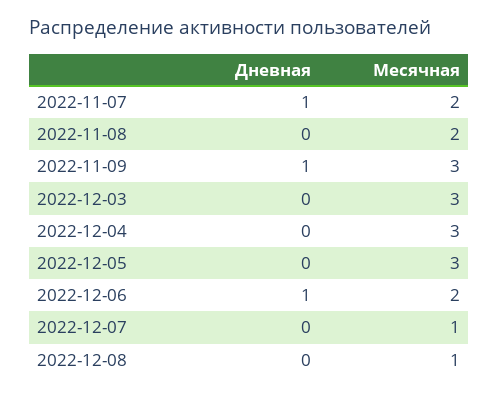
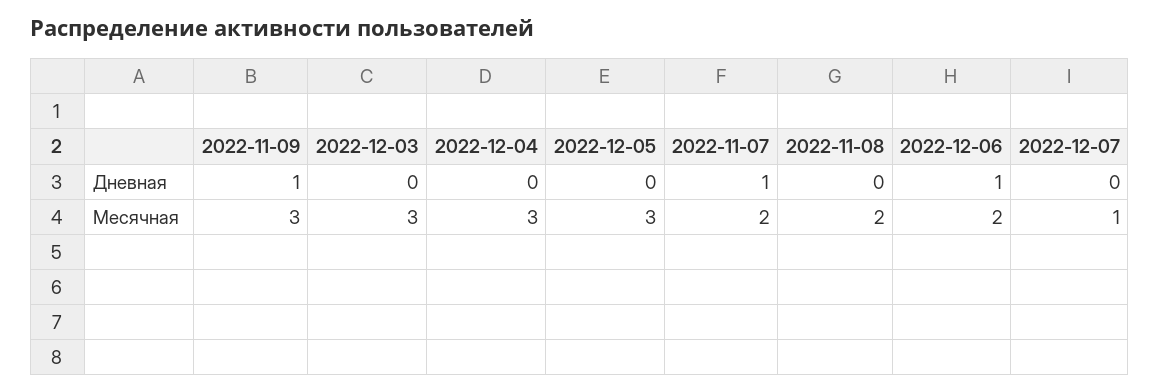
  {
    "Дневная": {
      "2022-11-07": 1,
      "2022-11-08": 0,
      "2022-11-09": 1,
      "2022-12-03": 0,
      "2022-12-04": 0,
      "2022-12-05": 0,
      "2022-12-06": 1,
-     "2022-12-07": 0,
+     "2022-12-07": 0
-     "2022-12-08": 0
    },
    "Месячная": {
      "2022-11-07": 2,
      "2022-11-08": 2,
      "2022-11-09": 3,
      "2022-12-03": 3,
      "2022-12-04": 3,
      "2022-12-05": 3,
      "2022-12-06": 2,
-     "2022-12-07": 1,
+     "2022-12-07": 1
-     "2022-12-08": 1
    }
  }

